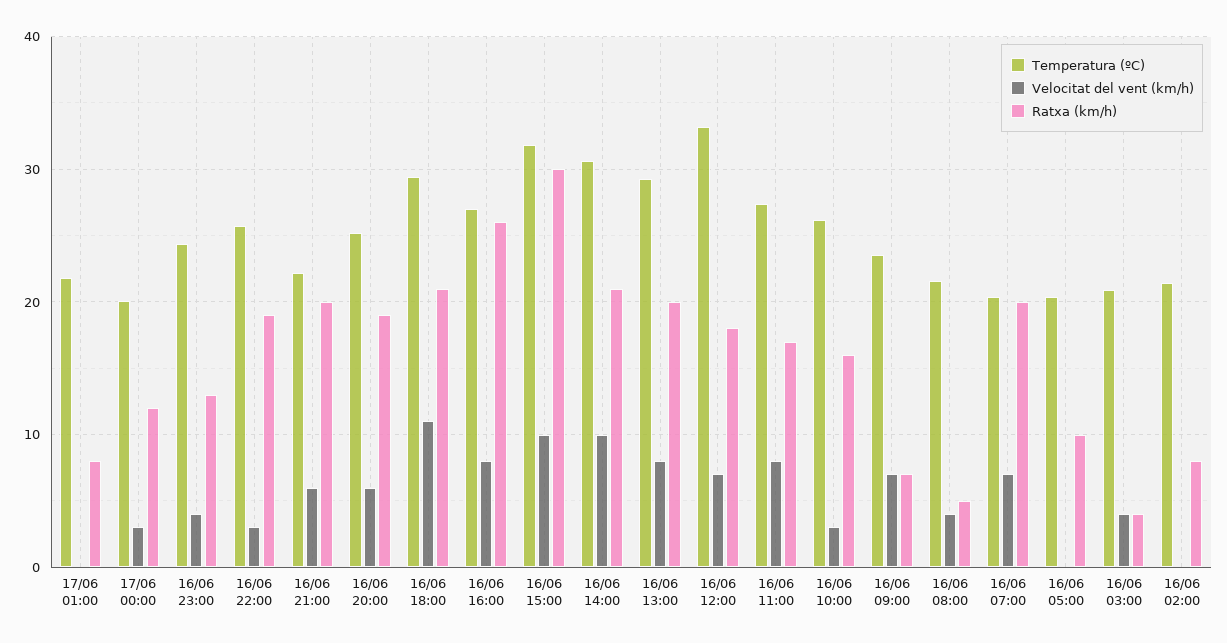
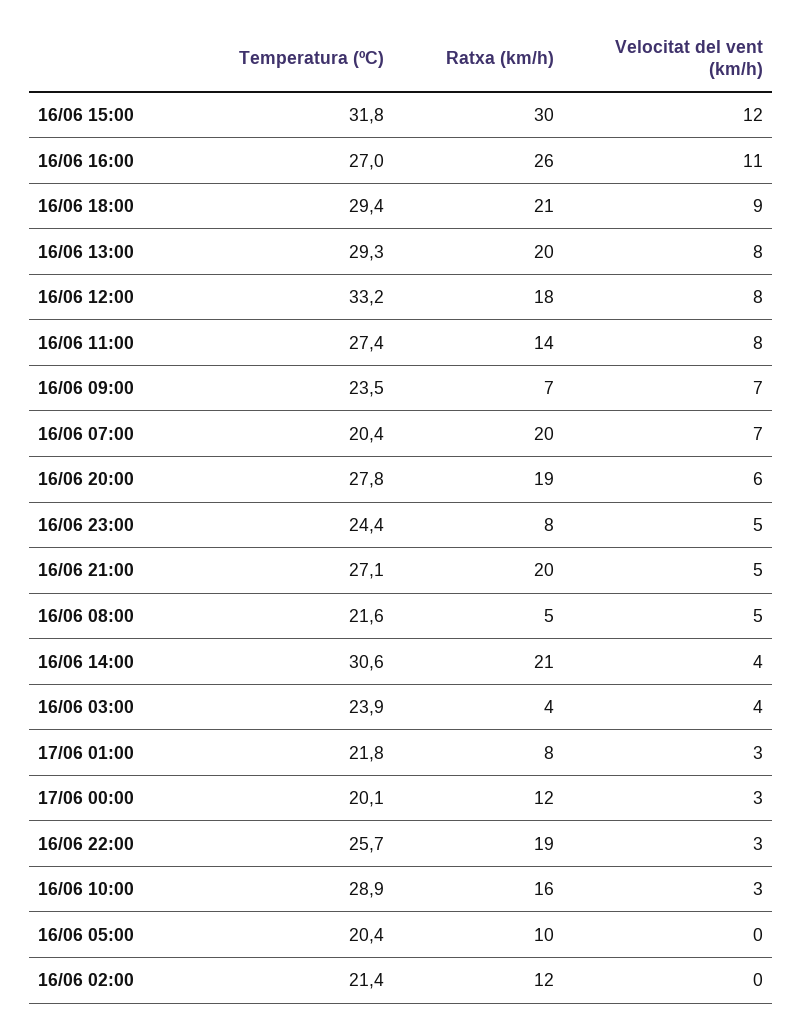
  {
    "Temperatura (ºC)": {
      "17/06 01:00": 21.8,
      "17/06 00:00": 20.1,
      "16/06 23:00": 24.4,
      "16/06 22:00": 25.7,
-     "16/06 21:00": 22,
+     "16/06 21:00": 27.1,
-     "16/06 20:00": 25,
+     "16/06 20:00": 27.8,
      "16/06 18:00": 29.4,
      "16/06 16:00": 27,
      "16/06 15:00": 31.8,
      "16/06 14:00": 30.6,
      "16/06 13:00": 29.3,
      "16/06 12:00": 33.2,
      "16/06 11:00": 27.4,
-     "16/06 10:00": 26,
+     "16/06 10:00": 28.9,
      "16/06 09:00": 23.5,
      "16/06 08:00": 21.6,
      "16/06 07:00": 20.4,
      "16/06 05:00": 20.4,
-     "16/06 03:00": 21,
+     "16/06 03:00": 23.9,
      "16/06 02:00": 21.4
    },
    "Velocitat del vent (km/h)": {
-     "17/06 01:00": 0,
+     "17/06 01:00": 3,
      "17/06 00:00": 3,
-     "16/06 23:00": 4,
+     "16/06 23:00": 5,
      "16/06 22:00": 3,
-     "16/06 21:00": 6,
+     "16/06 21:00": 5,
      "16/06 20:00": 6,
-     "16/06 18:00": 11,
+     "16/06 18:00": 9,
-     "16/06 16:00": 8,
+     "16/06 16:00": 11,
-     "16/06 15:00": 10,
+     "16/06 15:00": 12,
-     "16/06 14:00": 10,
+     "16/06 14:00": 4,
      "16/06 13:00": 8,
-     "16/06 12:00": 7,
+     "16/06 12:00": 8,
      "16/06 11:00": 8,
      "16/06 10:00": 3,
      "16/06 09:00": 7,
-     "16/06 08:00": 4,
+     "16/06 08:00": 5,
      "16/06 07:00": 7,
      "16/06 05:00": 0,
      "16/06 03:00": 4,
      "16/06 02:00": 0
    },
    "Ratxa (km/h)": {
      "17/06 01:00": 8,
      "17/06 00:00": 12,
-     "16/06 23:00": 13,
+     "16/06 23:00": 8,
      "16/06 22:00": 19,
      "16/06 21:00": 20,
      "16/06 20:00": 19,
      "16/06 18:00": 21,
      "16/06 16:00": 26,
      "16/06 15:00": 30,
      "16/06 14:00": 21,
      "16/06 13:00": 20,
      "16/06 12:00": 18,
-     "16/06 11:00": 17,
+     "16/06 11:00": 14,
      "16/06 10:00": 16,
      "16/06 09:00": 7,
      "16/06 08:00": 5,
      "16/06 07:00": 20,
      "16/06 05:00": 10,
      "16/06 03:00": 4,
-     "16/06 02:00": 8
+     "16/06 02:00": 12
    }
  }

